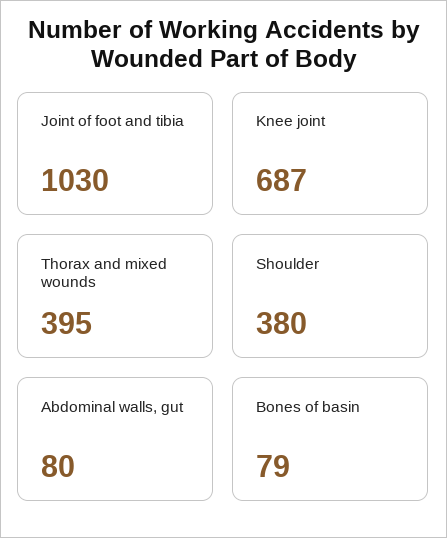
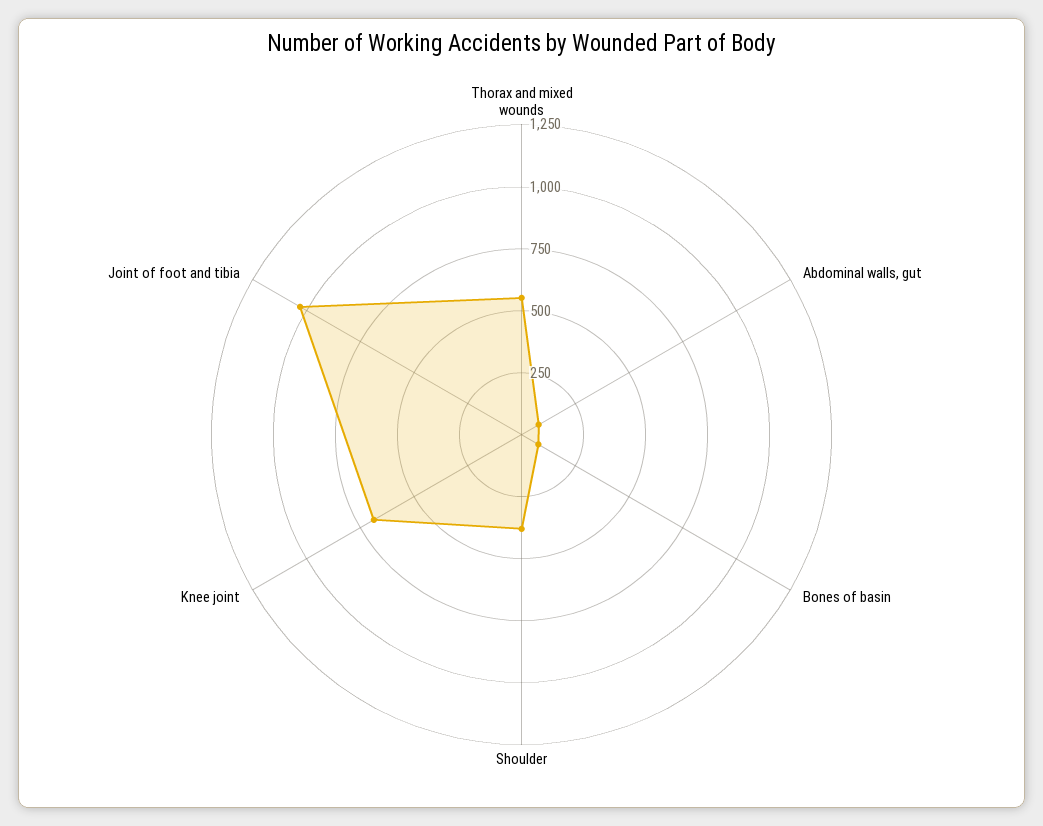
  {
    "Joint of foot and tibia": 1030,
    "Knee joint": 687,
-   "Thorax and mixed wounds": 395,
+   "Thorax and mixed wounds": 550,
    "Shoulder": 380,
    "Abdominal walls, gut": 80,
    "Bones of basin": 79
  }

